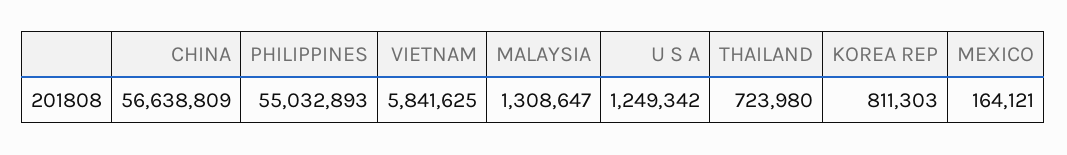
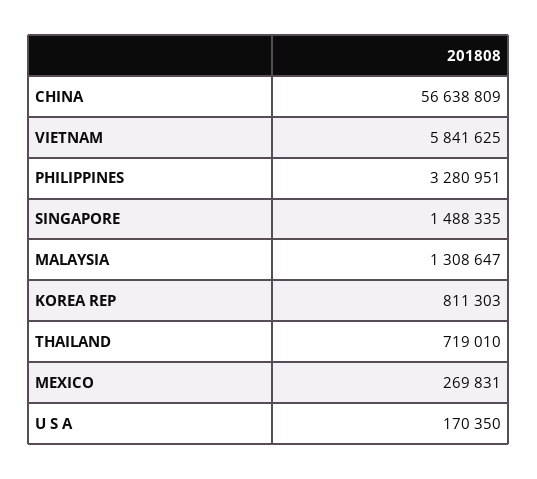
  {
    "CHINA": 56638809,
-   "PHILIPPINES": 55032893,
+   "PHILIPPINES": 3280951,
    "VIETNAM": 5841625,
    "MALAYSIA": 1308647,
-   "U S A": 1249342,
+   "U S A": 170350,
-   "THAILAND": 723980,
+   "THAILAND": 719010,
    "KOREA REP": 811303,
-   "MEXICO": 164121
+   "MEXICO": 269831,
+   "SINGAPORE": 1488335
  }

